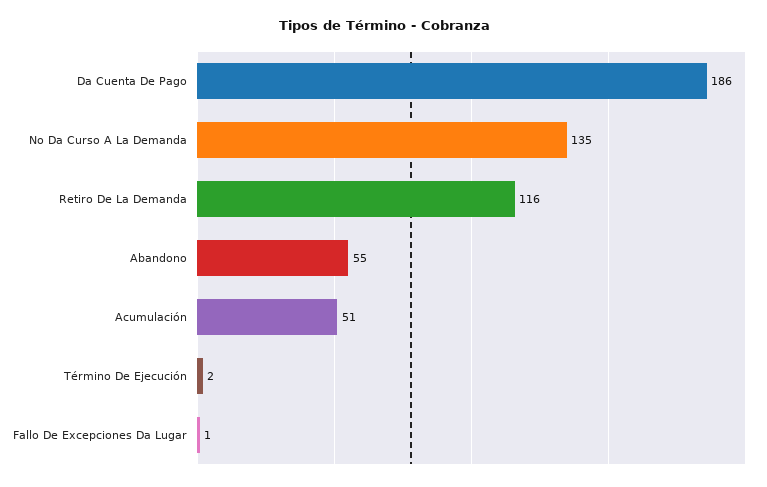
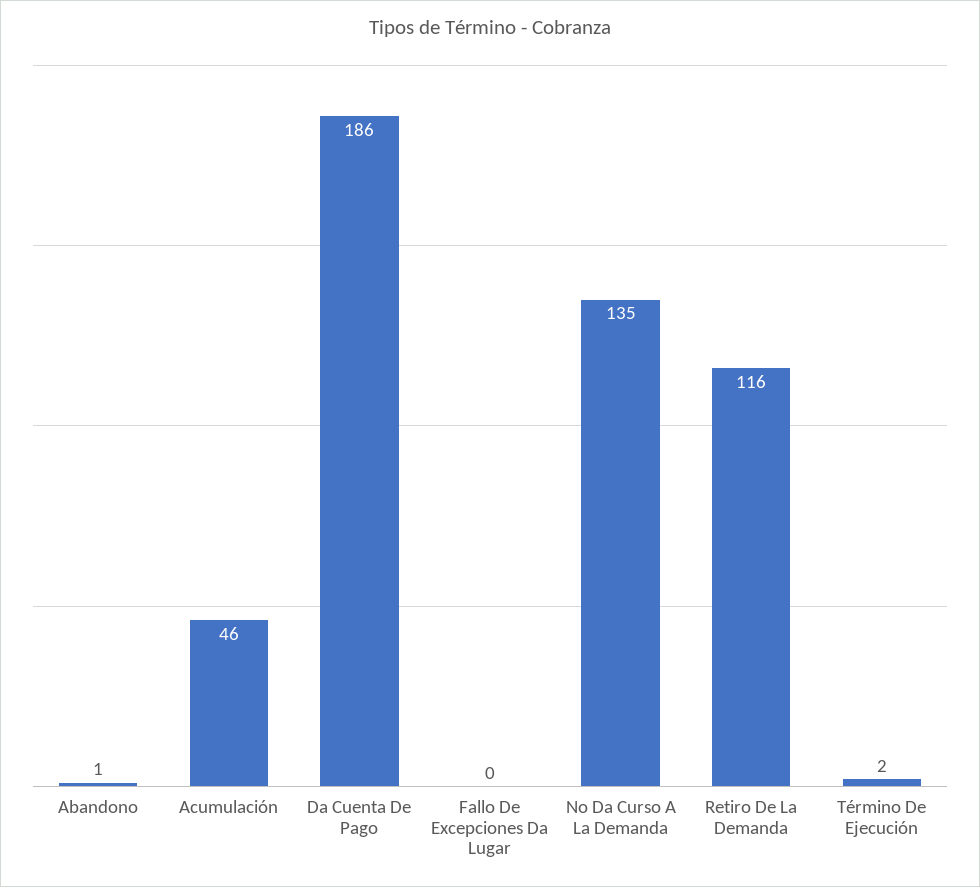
  {
    "Da Cuenta De Pago": 186,
    "No Da Curso A La Demanda": 135,
    "Retiro De La Demanda": 116,
-   "Abandono": 55,
+   "Abandono": 1,
-   "Acumulación": 51,
+   "Acumulación": 46,
    "Término De Ejecución": 2,
-   "Fallo De Excepciones Da Lugar": 1
+   "Fallo De Excepciones Da Lugar": 0
  }

